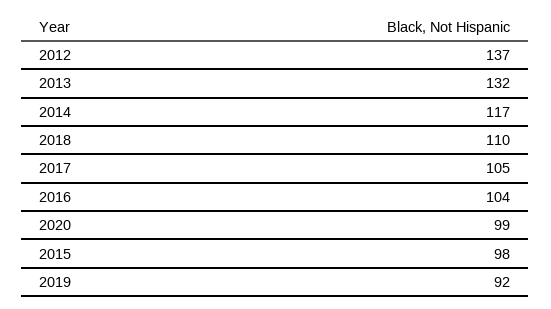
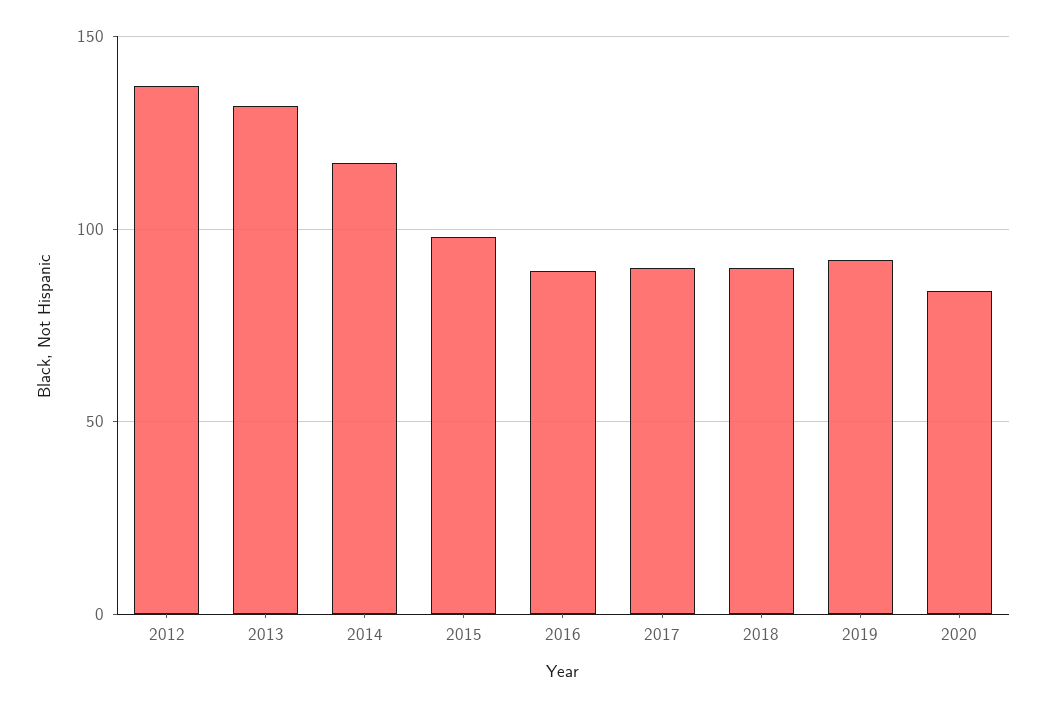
  {
    "2012": 137,
    "2013": 132,
    "2014": 117,
-   "2018": 110,
+   "2018": 90,
-   "2017": 105,
+   "2017": 90,
-   "2016": 104,
+   "2016": 90,
-   "2020": 99,
+   "2020": 85,
    "2015": 98,
    "2019": 92
  }

